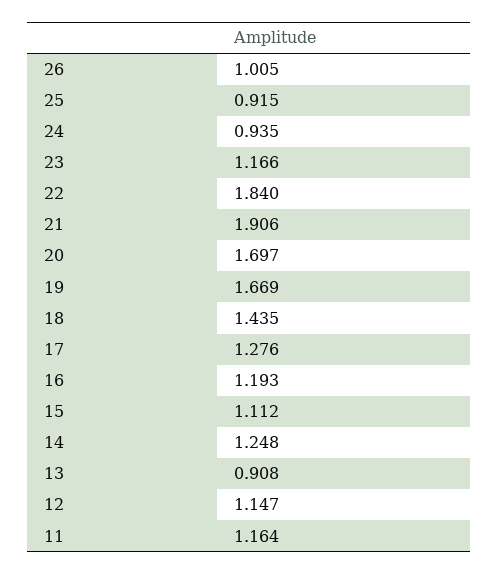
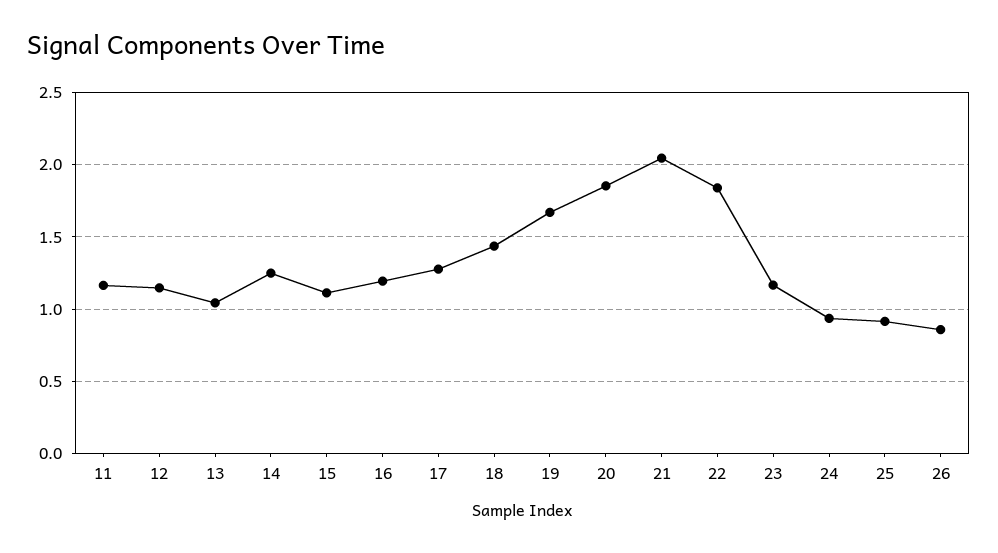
  {
-   "26": 1.005,
+   "26": 0.85,
    "25": 0.915,
    "24": 0.935,
    "23": 1.166,
    "22": 1.84,
-   "21": 1.906,
+   "21": 2.05,
-   "20": 1.697,
+   "20": 1.85,
    "19": 1.669,
    "18": 1.435,
    "17": 1.276,
    "16": 1.193,
    "15": 1.112,
    "14": 1.248,
-   "13": 0.908,
+   "13": 1.05,
    "12": 1.147,
    "11": 1.164
  }

